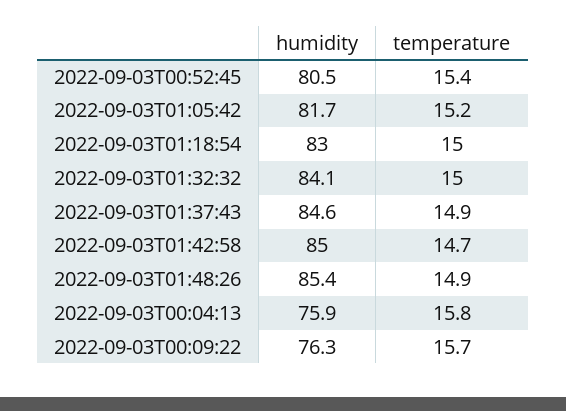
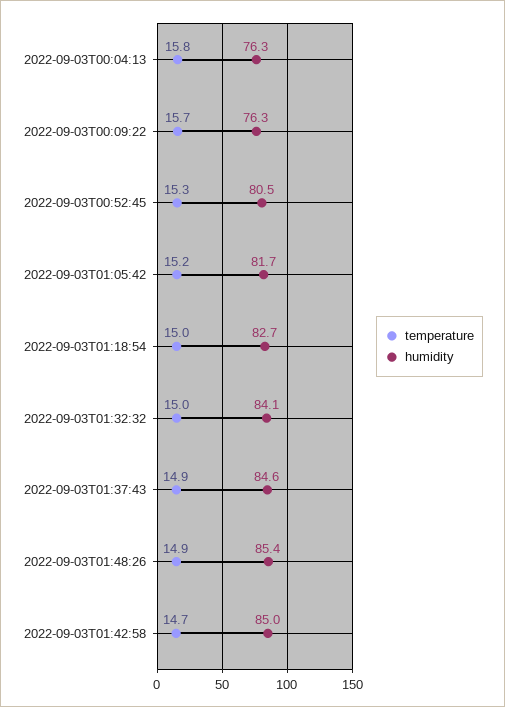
  {
    "humidity": {
      "2022-09-03T00:52:45": 80.5,
      "2022-09-03T01:05:42": 81.7,
-     "2022-09-03T01:18:54": 83,
+     "2022-09-03T01:18:54": 82.7,
      "2022-09-03T01:32:32": 84.1,
      "2022-09-03T01:37:43": 84.6,
      "2022-09-03T01:42:58": 85,
      "2022-09-03T01:48:26": 85.4,
-     "2022-09-03T00:04:13": 75.9,
+     "2022-09-03T00:04:13": 76.3,
      "2022-09-03T00:09:22": 76.3
    },
    "temperature": {
-     "2022-09-03T00:52:45": 15.4,
+     "2022-09-03T00:52:45": 15.3,
      "2022-09-03T01:05:42": 15.2,
      "2022-09-03T01:18:54": 15,
      "2022-09-03T01:32:32": 15,
      "2022-09-03T01:37:43": 14.9,
      "2022-09-03T01:42:58": 14.7,
      "2022-09-03T01:48:26": 14.9,
      "2022-09-03T00:04:13": 15.8,
      "2022-09-03T00:09:22": 15.7
    }
  }

